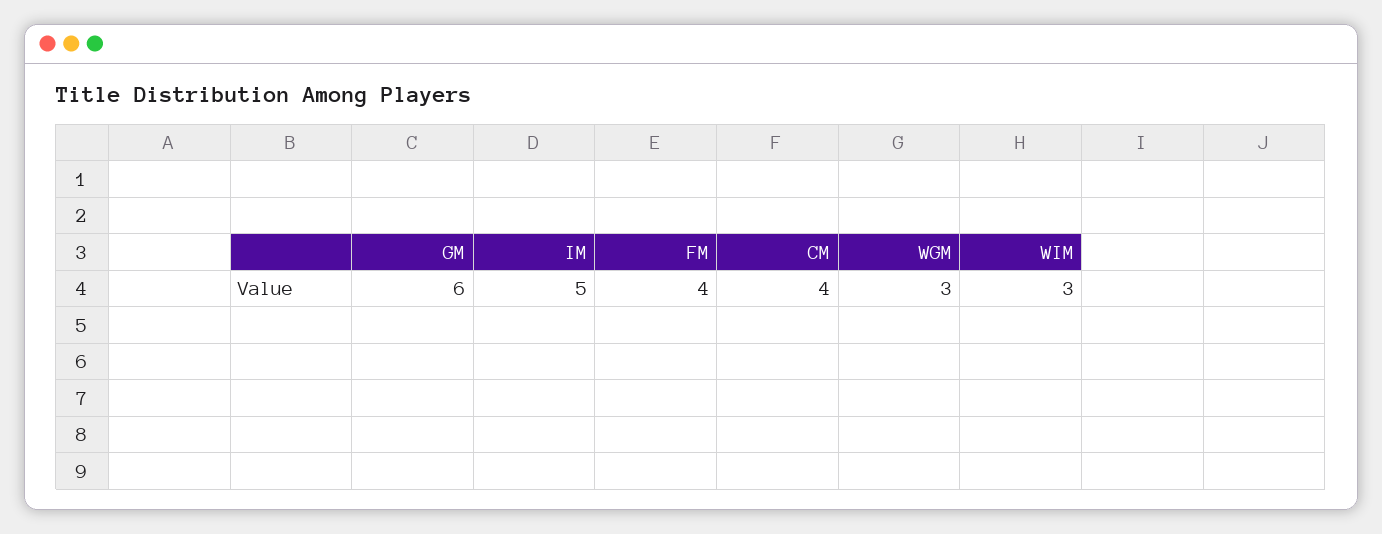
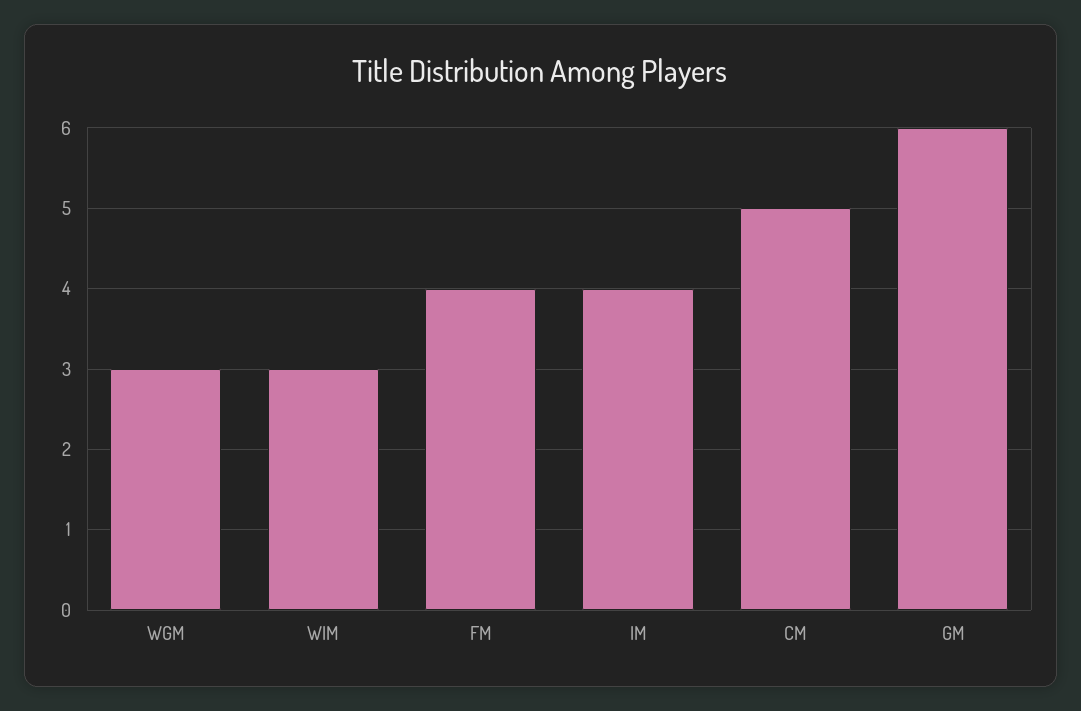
  {
    "GM": 6,
-   "IM": 5,
+   "IM": 4,
    "FM": 4,
-   "CM": 4,
+   "CM": 5,
    "WGM": 3,
    "WIM": 3
  }

